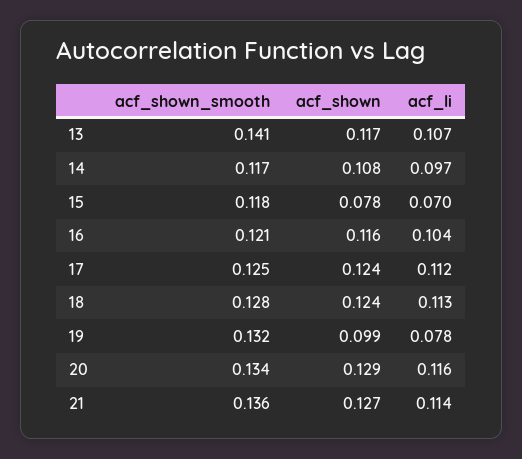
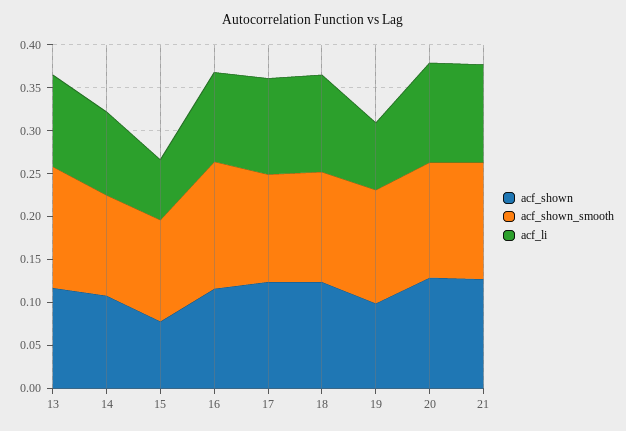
  {
    "acf_shown_smooth": {
      "13": 0.141,
      "14": 0.117,
      "15": 0.118,
-     "16": 0.121,
+     "16": 0.15,
      "17": 0.125,
      "18": 0.128,
      "19": 0.132,
      "20": 0.134,
      "21": 0.136
    },
    "acf_shown": {
      "13": 0.117,
      "14": 0.108,
      "15": 0.078,
      "16": 0.116,
      "17": 0.124,
      "18": 0.124,
      "19": 0.099,
      "20": 0.129,
      "21": 0.127
    },
    "acf_li": {
      "13": 0.107,
      "14": 0.097,
      "15": 0.07,
      "16": 0.104,
      "17": 0.112,
      "18": 0.113,
      "19": 0.078,
      "20": 0.116,
      "21": 0.114
    }
  }

